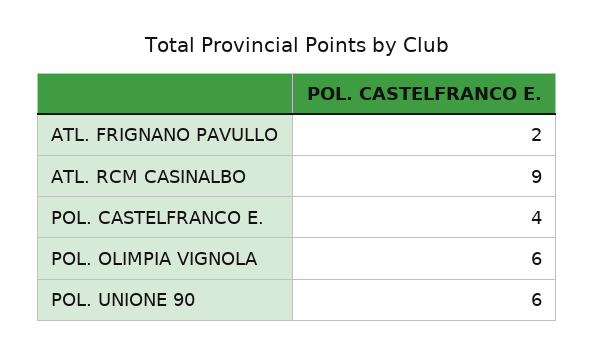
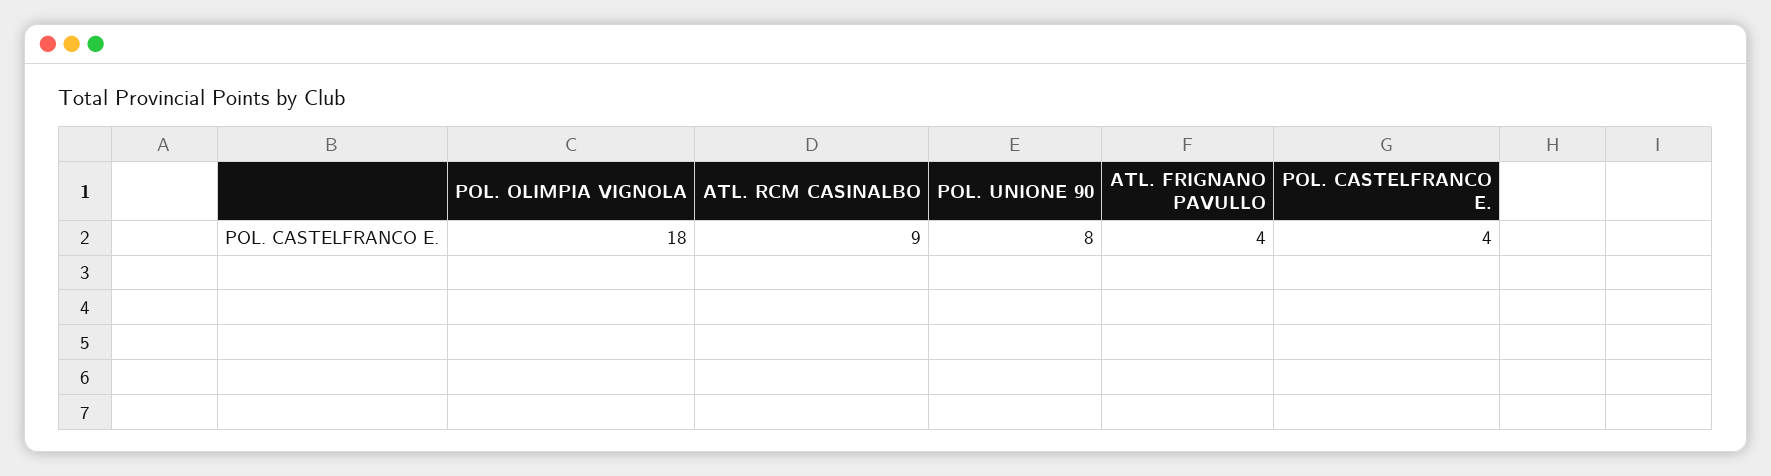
  {
-   "ATL. FRIGNANO PAVULLO": 2,
+   "ATL. FRIGNANO PAVULLO": 4,
    "ATL. RCM CASINALBO": 9,
    "POL. CASTELFRANCO E.": 4,
-   "POL. OLIMPIA VIGNOLA": 6,
+   "POL. OLIMPIA VIGNOLA": 18,
-   "POL. UNIONE 90": 6
+   "POL. UNIONE 90": 8
  }

